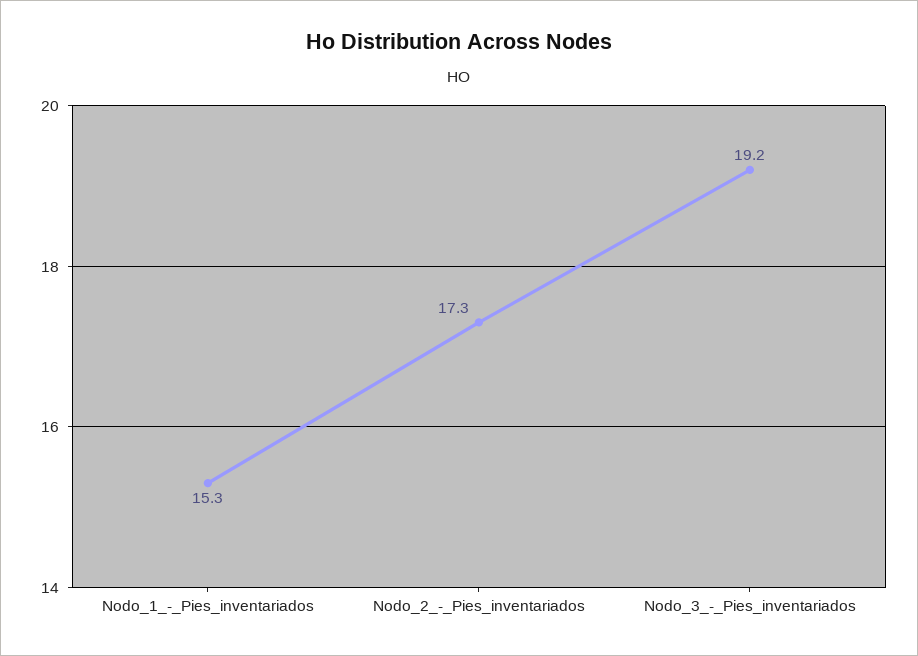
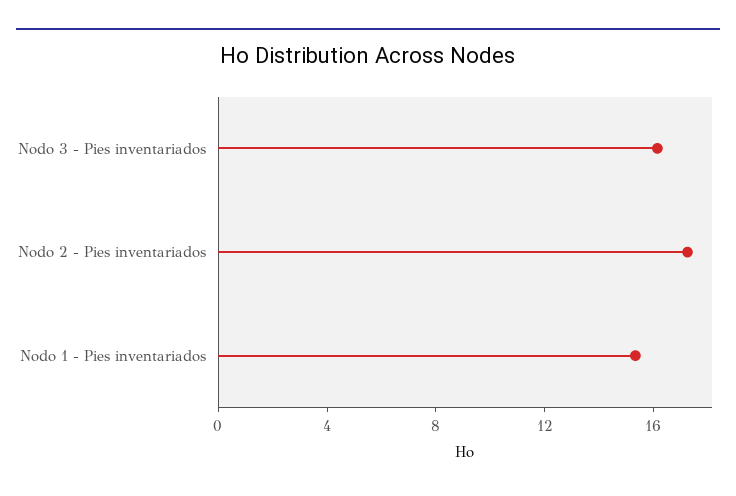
  {
    "Nodo_1_-_Pies_inventariados": 15.3,
    "Nodo_2_-_Pies_inventariados": 17.3,
-   "Nodo_3_-_Pies_inventariados": 19.2
+   "Nodo_3_-_Pies_inventariados": 16
  }

